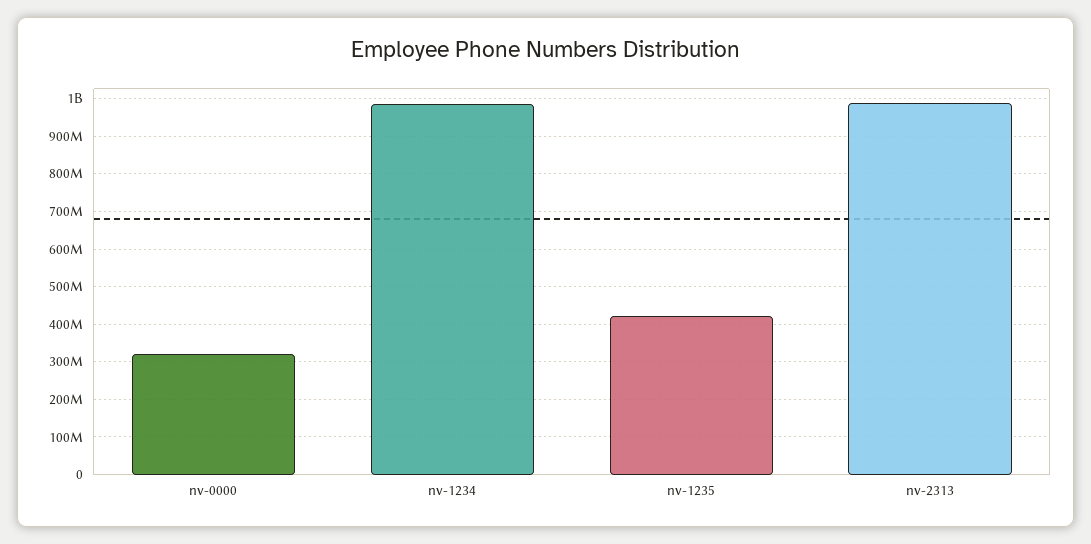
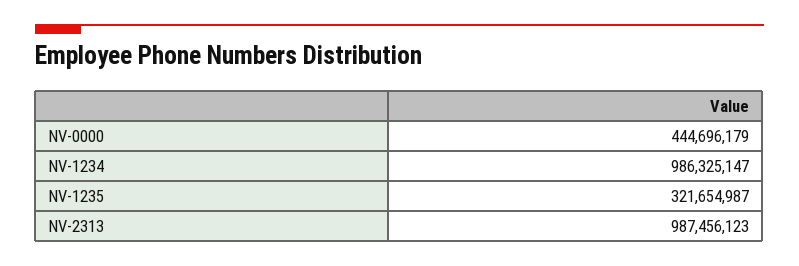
  {
-   "nv-0000": 320000000,
+   "nv-0000": 444696179,
    "nv-1234": 986325147,
-   "nv-1235": 420000000,
+   "nv-1235": 321654987,
    "nv-2313": 987456123
  }

